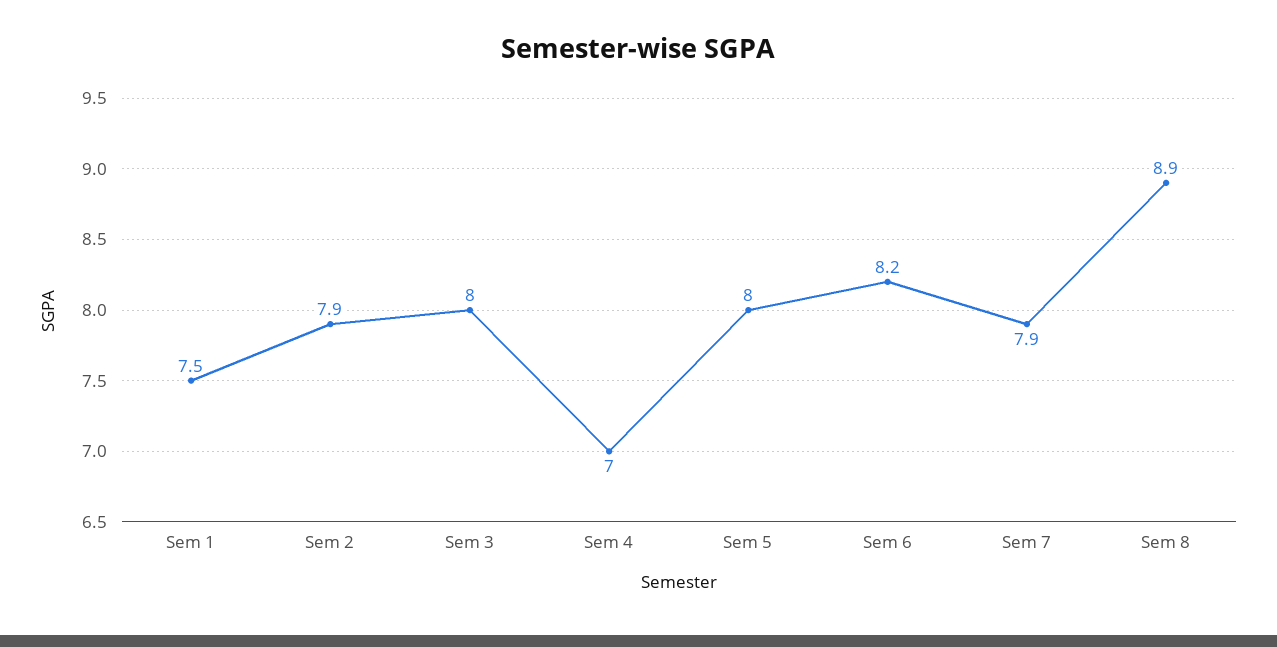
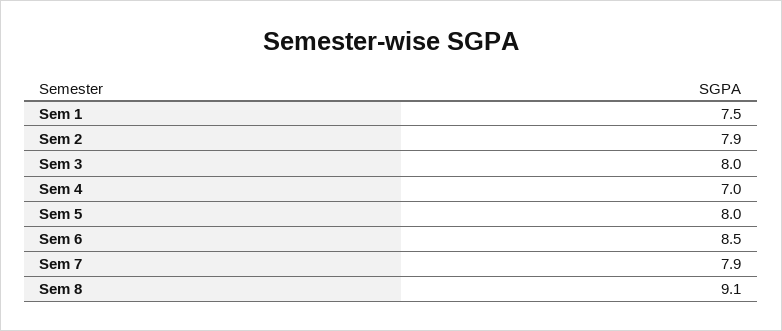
  {
    "Sem 1": 7.5,
    "Sem 2": 7.9,
    "Sem 3": 8,
    "Sem 4": 7,
    "Sem 5": 8,
-   "Sem 6": 8.2,
+   "Sem 6": 8.5,
    "Sem 7": 7.9,
-   "Sem 8": 8.9
+   "Sem 8": 9.1
  }

